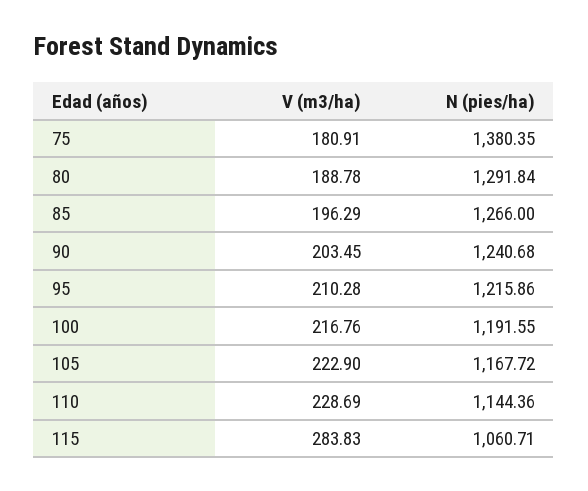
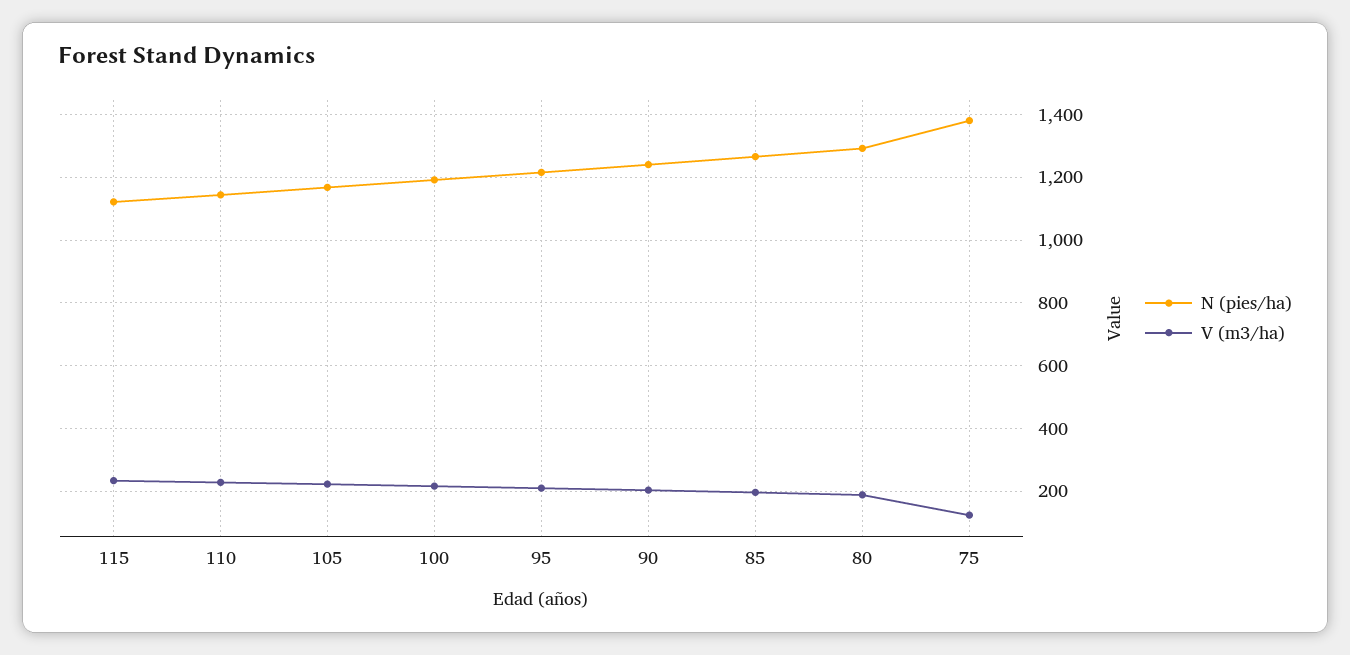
  {
    "V (m3/ha)": {
-     "75": 180.91,
+     "75": 120,
      "80": 188.78,
      "85": 196.29,
      "90": 203.45,
      "95": 210.28,
      "100": 216.76,
      "105": 222.9,
      "110": 228.69,
-     "115": 283.83
+     "115": 240
    },
    "N (pies/ha)": {
      "75": 1380.35,
      "80": 1291.84,
      "85": 1266,
      "90": 1240.68,
      "95": 1215.86,
      "100": 1191.55,
      "105": 1167.72,
      "110": 1144.36,
-     "115": 1060.71
+     "115": 1120
    }
  }

